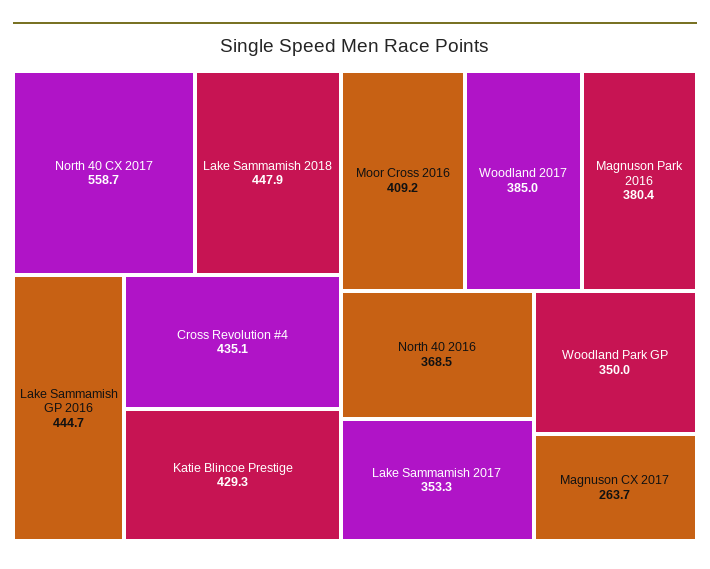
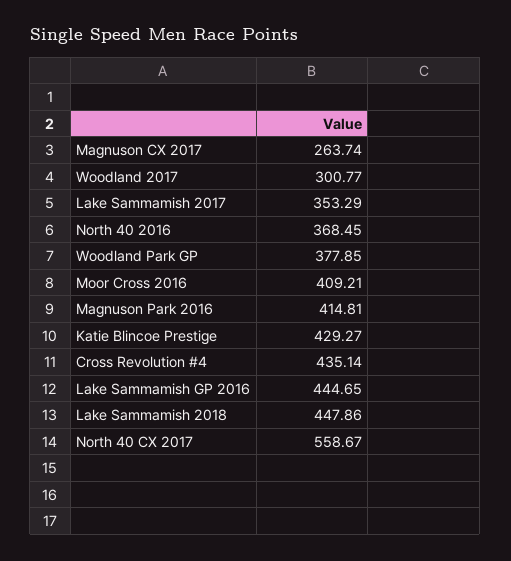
  {
    "North 40 CX 2017": 558.67,
    "Lake Sammamish 2018": 447.86,
    "Lake Sammamish GP 2016": 444.65,
    "Cross Revolution #4": 435.14,
    "Katie Blincoe Prestige": 429.27,
    "Moor Cross 2016": 409.21,
-   "Woodland 2017": 385,
+   "Woodland 2017": 300.77,
-   "Magnuson Park 2016": 380.4,
+   "Magnuson Park 2016": 414.81,
    "North 40 2016": 368.45,
    "Lake Sammamish 2017": 353.29,
-   "Woodland Park GP": 350,
+   "Woodland Park GP": 377.85,
    "Magnuson CX 2017": 263.74
  }

